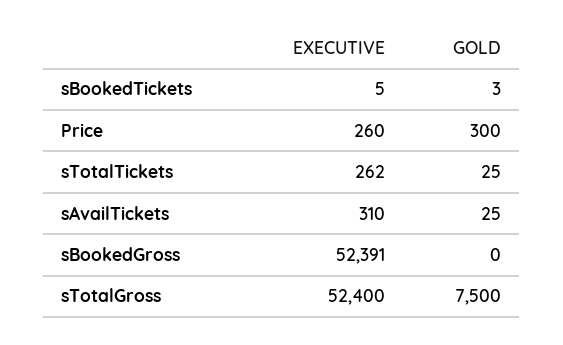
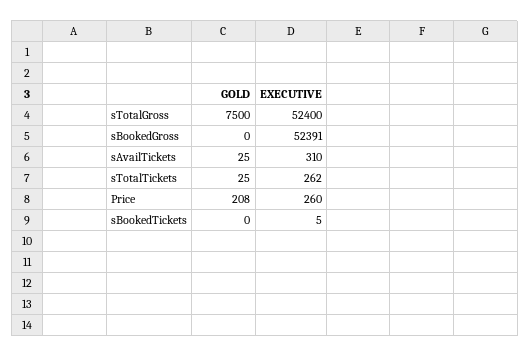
  {
    "EXECUTIVE": {
      "sBookedTickets": 5,
      "Price": 260,
      "sTotalTickets": 262,
      "sAvailTickets": 310,
      "sBookedGross": 52391,
      "sTotalGross": 52400
    },
    "GOLD": {
-     "sBookedTickets": 3,
+     "sBookedTickets": 0,
-     "Price": 300,
+     "Price": 208,
      "sTotalTickets": 25,
      "sAvailTickets": 25,
      "sBookedGross": 0,
      "sTotalGross": 7500
    }
  }

